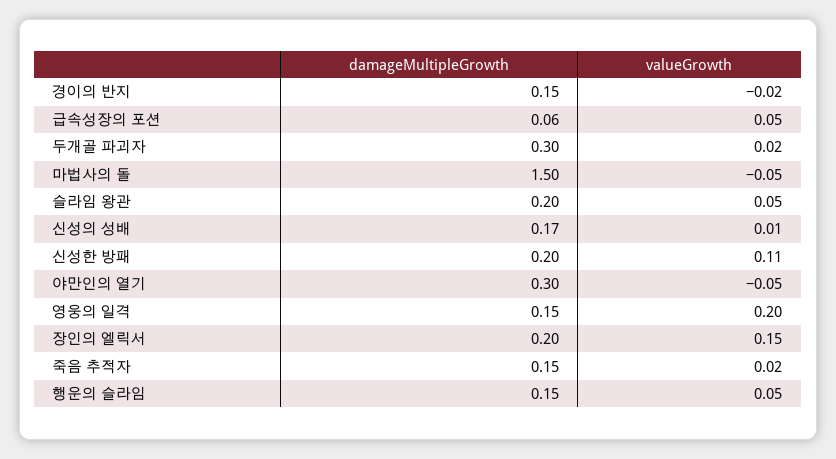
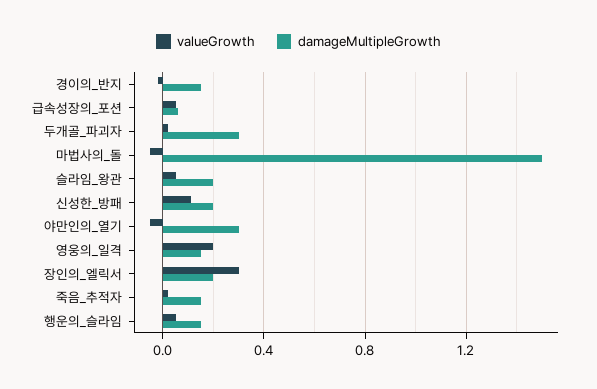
  {
    "damageMultipleGrowth": {
      "경이의 반지": 0.15,
      "급속성장의 포션": 0.06,
      "두개골 파괴자": 0.3,
      "마법사의 돌": 1.5,
      "슬라임 왕관": 0.2,
-     "신성의 성배": 0.17,
      "신성한 방패": 0.2,
      "야만인의 열기": 0.3,
      "영웅의 일격": 0.15,
      "장인의 엘릭서": 0.2,
      "죽음 추적자": 0.15,
      "행운의 슬라임": 0.15
    },
    "valueGrowth": {
      "경이의 반지": -0.02,
      "급속성장의 포션": 0.05,
      "두개골 파괴자": 0.02,
      "마법사의 돌": -0.05,
      "슬라임 왕관": 0.05,
-     "신성의 성배": 0.01,
      "신성한 방패": 0.11,
      "야만인의 열기": -0.05,
      "영웅의 일격": 0.2,
-     "장인의 엘릭서": 0.15,
+     "장인의 엘릭서": 0.3,
      "죽음 추적자": 0.02,
      "행운의 슬라임": 0.05
    }
  }

